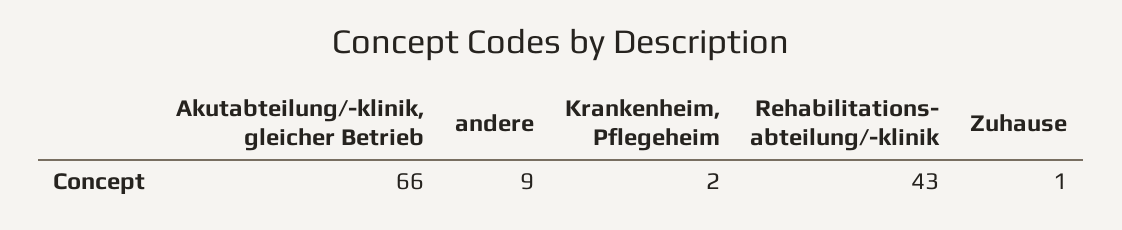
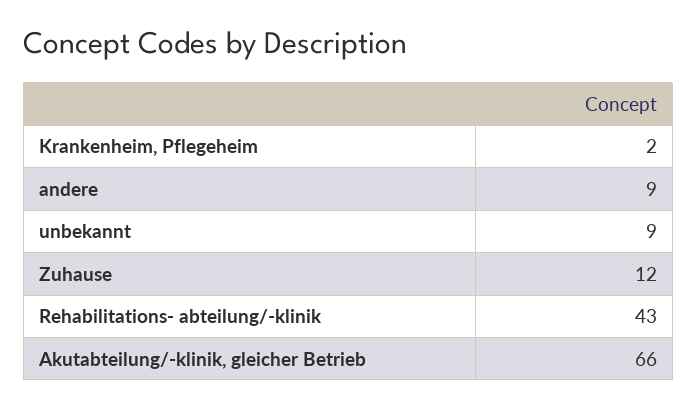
  {
    "Akutabteilung/-klinik, gleicher Betrieb": 66,
    "andere": 9,
    "Krankenheim, Pflegeheim": 2,
    "Rehabilitations- abteilung/-klinik": 43,
-   "Zuhause": 1
+   "Zuhause": 12,
+   "unbekannt": 9
  }

